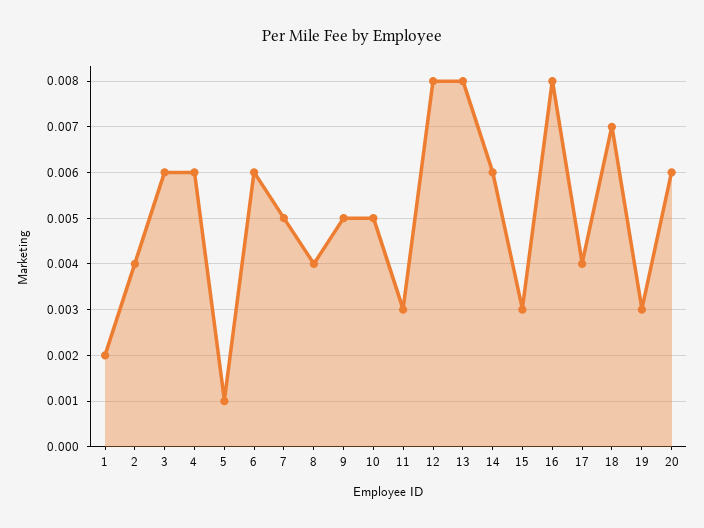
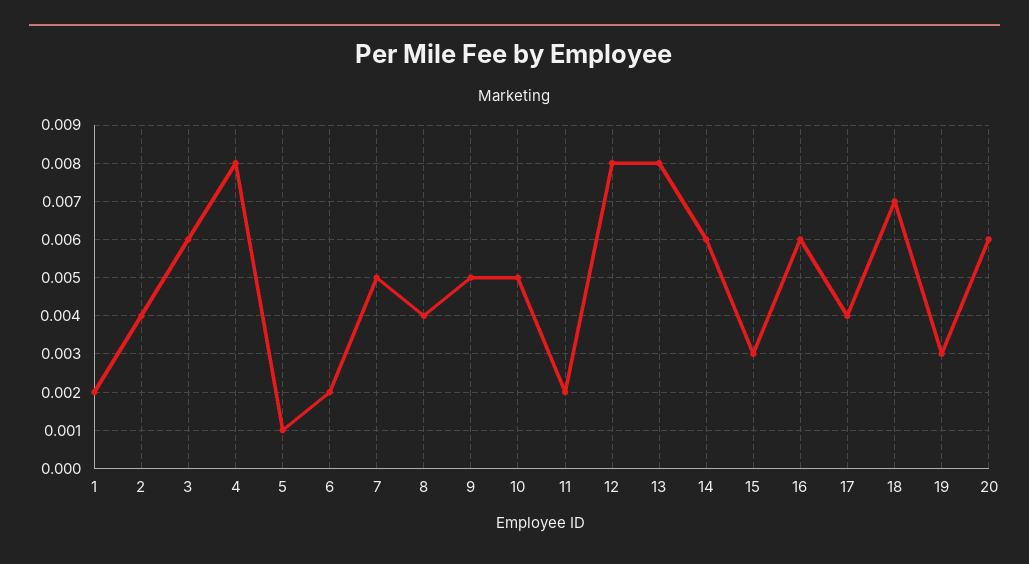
  {
    "1": 0.002,
    "2": 0.004,
    "3": 0.006,
-   "4": 0.006,
+   "4": 0.008,
    "5": 0.001,
-   "6": 0.006,
+   "6": 0.002,
    "7": 0.005,
    "8": 0.004,
    "9": 0.005,
    "10": 0.005,
-   "11": 0.003,
+   "11": 0.002,
    "12": 0.008,
    "13": 0.008,
    "14": 0.006,
    "15": 0.003,
-   "16": 0.008,
+   "16": 0.006,
    "17": 0.004,
    "18": 0.007,
    "19": 0.003,
    "20": 0.006
  }

